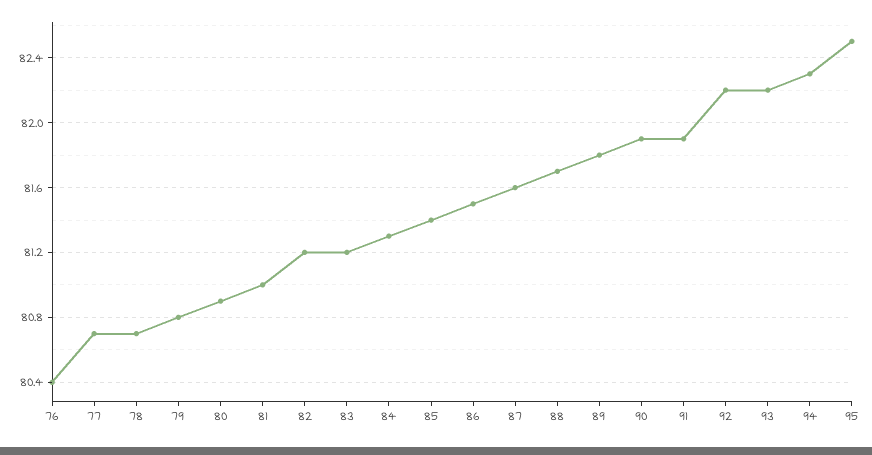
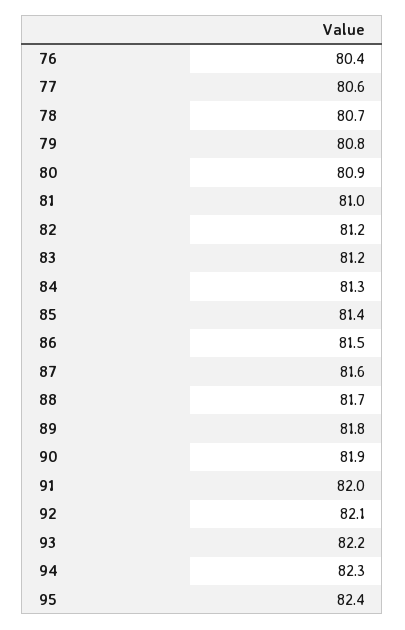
  {
    "76": 80.4,
-   "77": 80.7,
+   "77": 80.6,
    "78": 80.7,
    "79": 80.8,
    "80": 80.9,
    "81": 81,
    "82": 81.2,
    "83": 81.2,
    "84": 81.3,
    "85": 81.4,
    "86": 81.5,
    "87": 81.6,
    "88": 81.7,
    "89": 81.8,
    "90": 81.9,
-   "91": 81.9,
+   "91": 82,
-   "92": 82.2,
+   "92": 82.1,
    "93": 82.2,
    "94": 82.3,
-   "95": 82.5
+   "95": 82.4
  }

